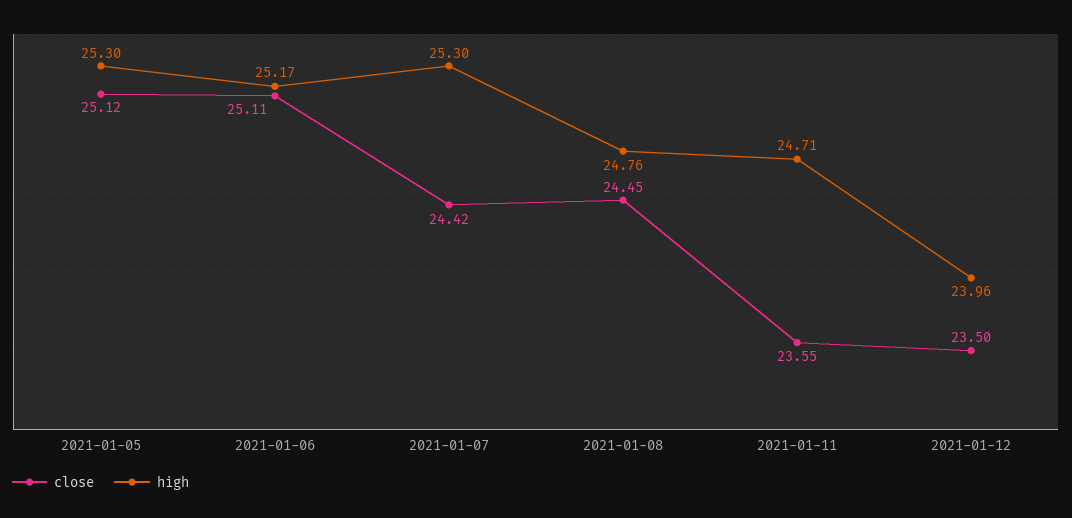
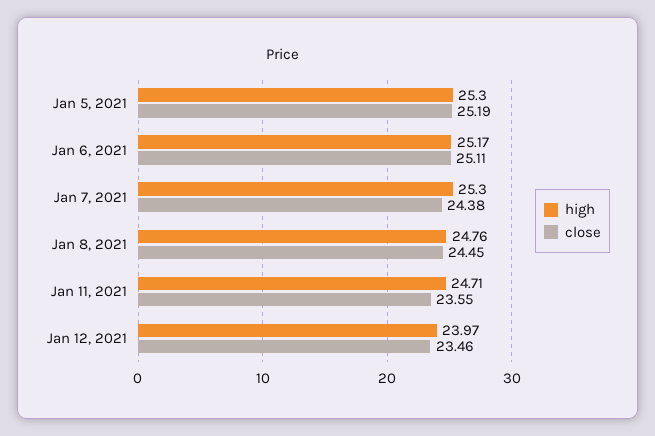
  {
    "close": {
-     "2021-01-05": 25.12,
+     "2021-01-05": 25.19,
      "2021-01-06": 25.11,
-     "2021-01-07": 24.42,
+     "2021-01-07": 24.38,
      "2021-01-08": 24.45,
      "2021-01-11": 23.55,
-     "2021-01-12": 23.5
+     "2021-01-12": 23.46
    },
    "high": {
      "2021-01-05": 25.3,
      "2021-01-06": 25.17,
      "2021-01-07": 25.3,
      "2021-01-08": 24.76,
      "2021-01-11": 24.71,
-     "2021-01-12": 23.96
+     "2021-01-12": 23.97
    }
  }

